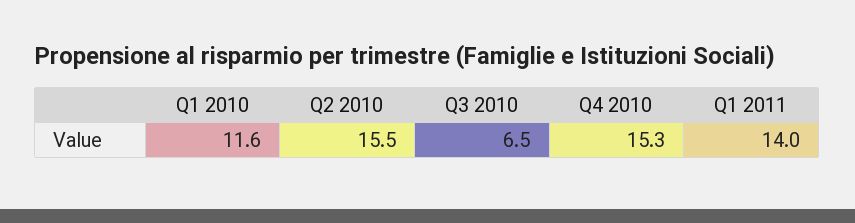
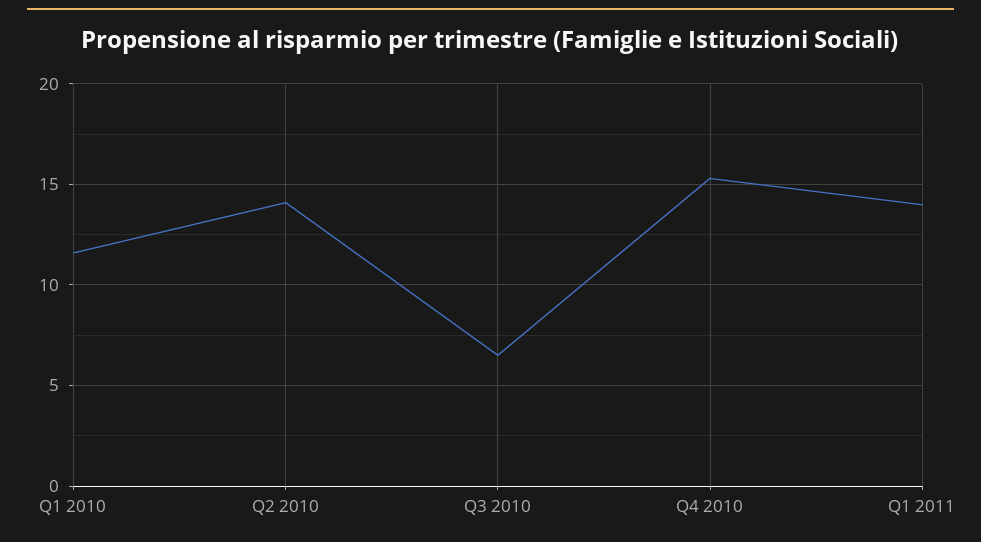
  {
    "Q1 2010": 11.6,
-   "Q2 2010": 15.5,
+   "Q2 2010": 14,
    "Q3 2010": 6.5,
    "Q4 2010": 15.3,
    "Q1 2011": 14
  }

